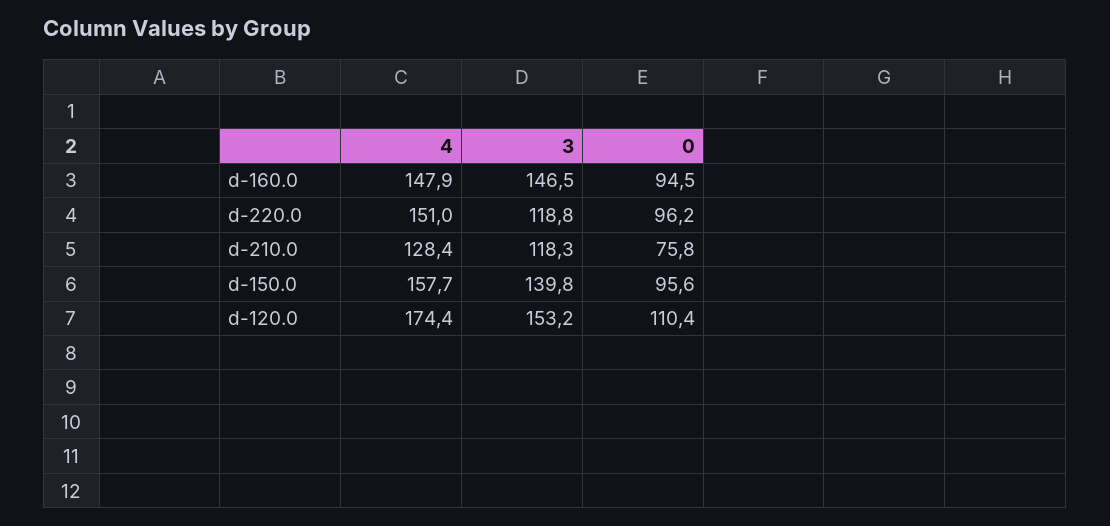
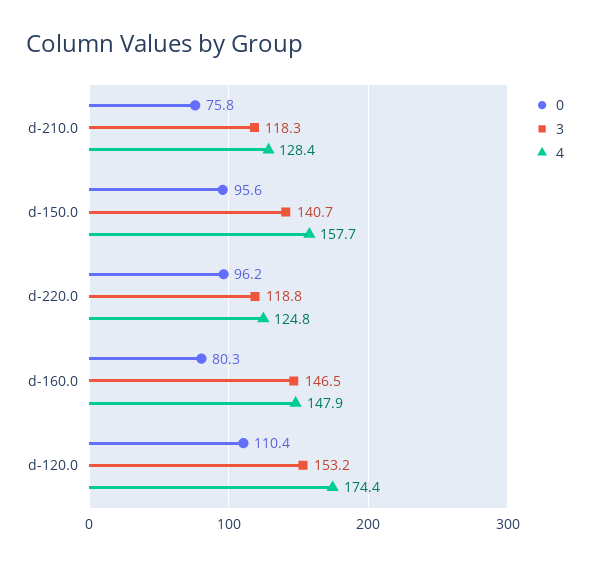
  {
    "4": {
      "d-160.0": 147.9,
-     "d-220.0": 151,
+     "d-220.0": 124.8,
      "d-210.0": 128.4,
      "d-150.0": 157.7,
      "d-120.0": 174.4
    },
    "3": {
      "d-160.0": 146.5,
      "d-220.0": 118.8,
      "d-210.0": 118.3,
-     "d-150.0": 139.8,
+     "d-150.0": 140.7,
      "d-120.0": 153.2
    },
    "0": {
-     "d-160.0": 94.5,
+     "d-160.0": 80.3,
      "d-220.0": 96.2,
      "d-210.0": 75.8,
      "d-150.0": 95.6,
      "d-120.0": 110.4
    }
  }

